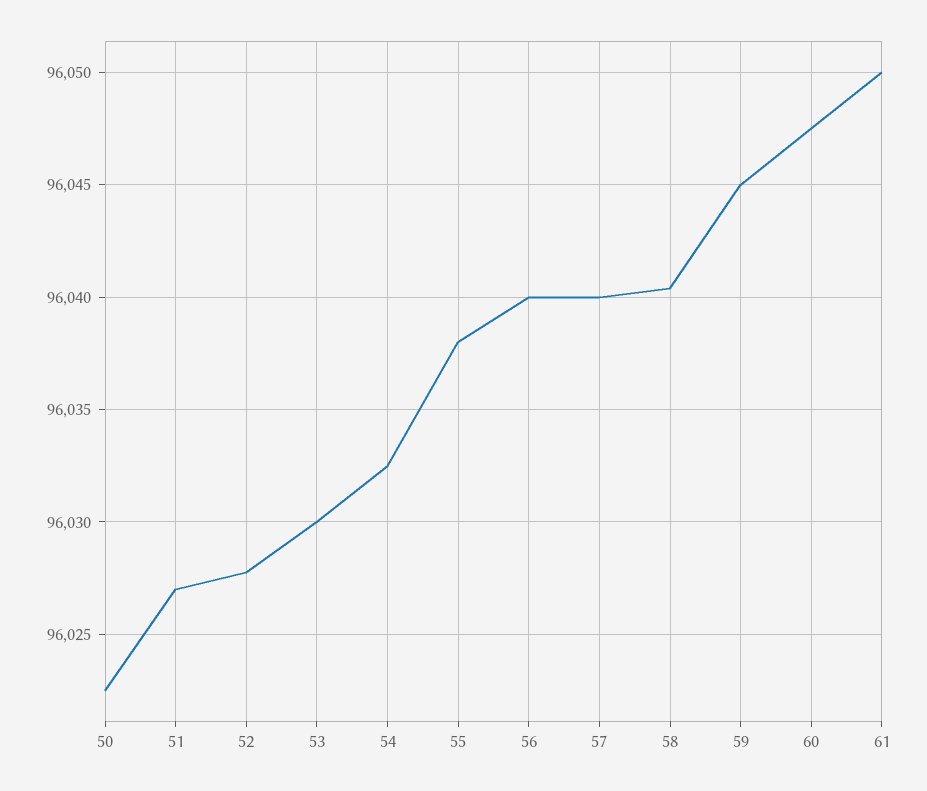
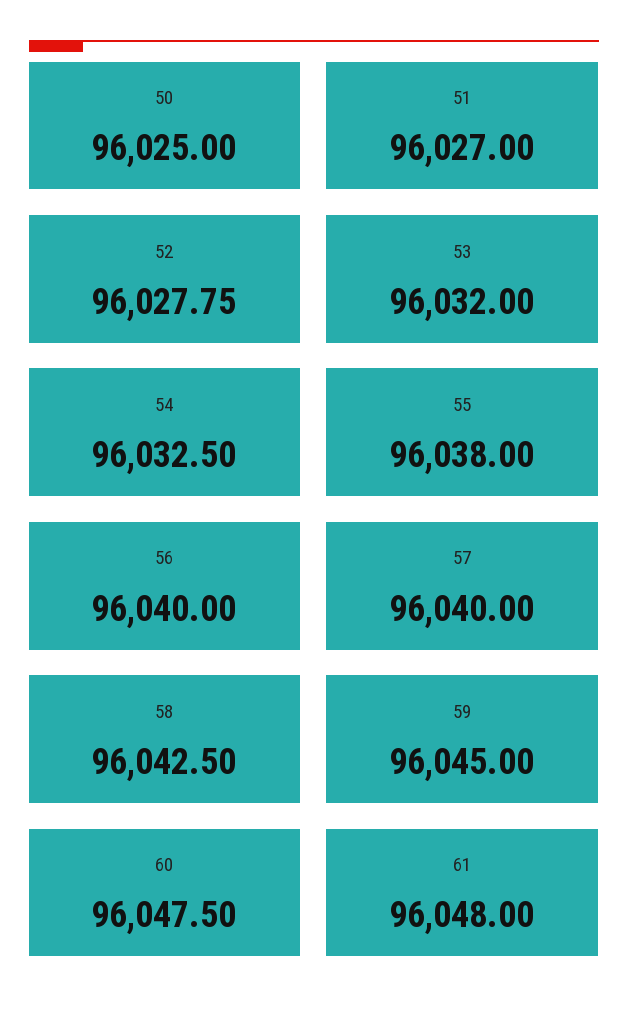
  {
-   "50": 96022.5,
+   "50": 96025,
    "51": 96027,
    "52": 96027.75,
-   "53": 96030,
+   "53": 96032,
    "54": 96032.5,
    "55": 96038,
    "56": 96040,
    "57": 96040,
-   "58": 96040.5,
+   "58": 96042.5,
    "59": 96045,
    "60": 96047.5,
-   "61": 96050
+   "61": 96048
  }

